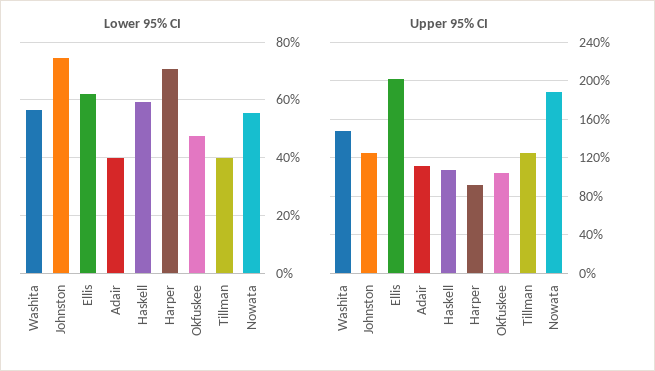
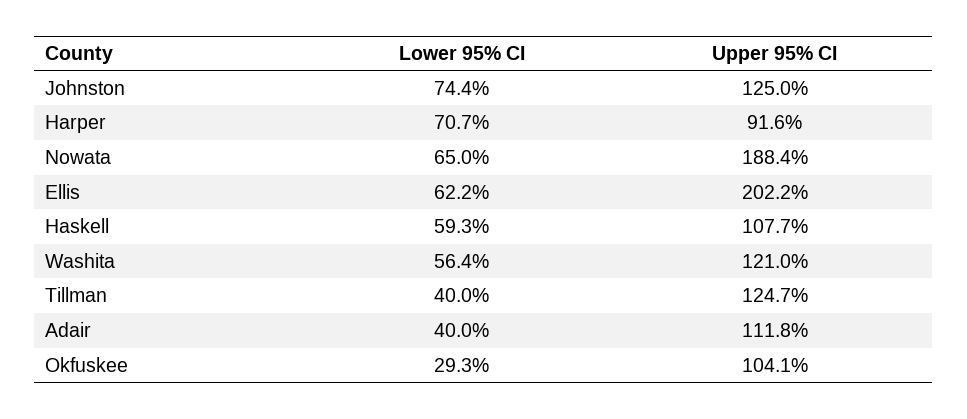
  {
    "Lower 95% CI": {
      "Washita": 56.4,
      "Johnston": 74.4,
      "Ellis": 62.2,
      "Adair": 40,
      "Haskell": 59.3,
      "Harper": 70.7,
-     "Okfuskee": 47.5,
+     "Okfuskee": 29.3,
      "Tillman": 40,
-     "Nowata": 55
+     "Nowata": 65
    },
    "Upper 95% CI": {
-     "Washita": 150,
+     "Washita": 121,
      "Johnston": 125,
      "Ellis": 202.2,
      "Adair": 111.8,
      "Haskell": 107.7,
      "Harper": 91.6,
      "Okfuskee": 104.1,
      "Tillman": 124.7,
      "Nowata": 188.4
    }
  }

